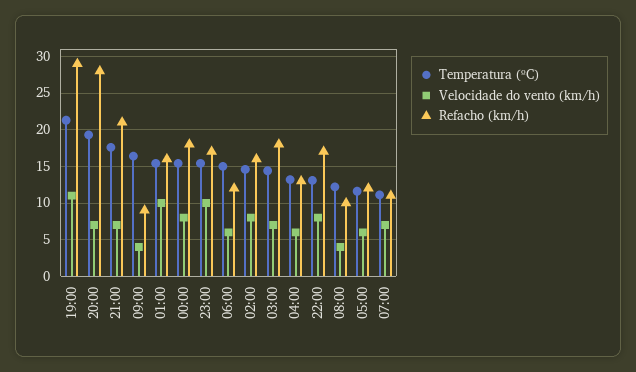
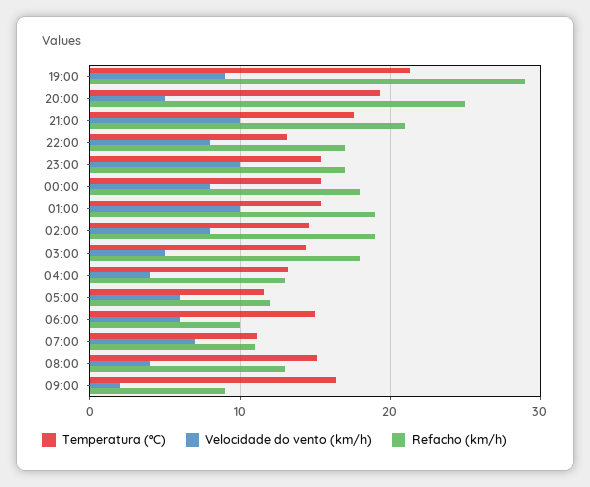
  {
    "Temperatura (ºC)": {
      "19:00": 21,
      "20:00": 19,
      "21:00": 18,
      "09:00": 16,
      "01:00": 15,
      "00:00": 15,
      "23:00": 15,
      "06:00": 15,
      "02:00": 15,
      "03:00": 14,
      "04:00": 13,
      "22:00": 13,
-     "08:00": 12,
+     "08:00": 15,
      "05:00": 12,
      "07:00": 11
    },
    "Velocidade do vento (km/h)": {
-     "19:00": 11,
+     "19:00": 9,
-     "20:00": 7,
+     "20:00": 5,
-     "21:00": 7,
+     "21:00": 10,
-     "09:00": 4,
+     "09:00": 2,
      "01:00": 10,
      "00:00": 8,
      "23:00": 10,
      "06:00": 6,
      "02:00": 8,
-     "03:00": 7,
+     "03:00": 5,
-     "04:00": 6,
+     "04:00": 4,
      "22:00": 8,
      "08:00": 4,
      "05:00": 6,
      "07:00": 7
    },
    "Refacho (km/h)": {
      "19:00": 29,
-     "20:00": 28,
+     "20:00": 25,
      "21:00": 21,
      "09:00": 9,
-     "01:00": 16,
+     "01:00": 19,
      "00:00": 18,
      "23:00": 17,
-     "06:00": 12,
+     "06:00": 10,
-     "02:00": 16,
+     "02:00": 19,
      "03:00": 18,
      "04:00": 13,
      "22:00": 17,
-     "08:00": 10,
+     "08:00": 13,
      "05:00": 12,
      "07:00": 11
    }
  }

